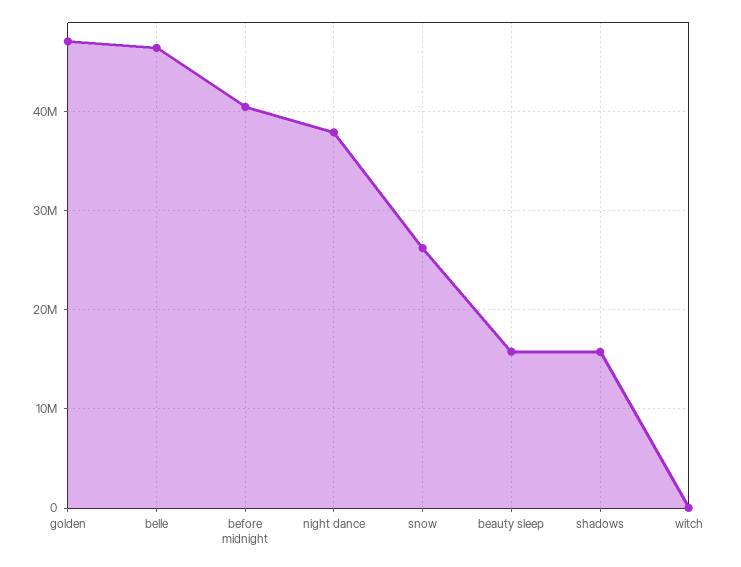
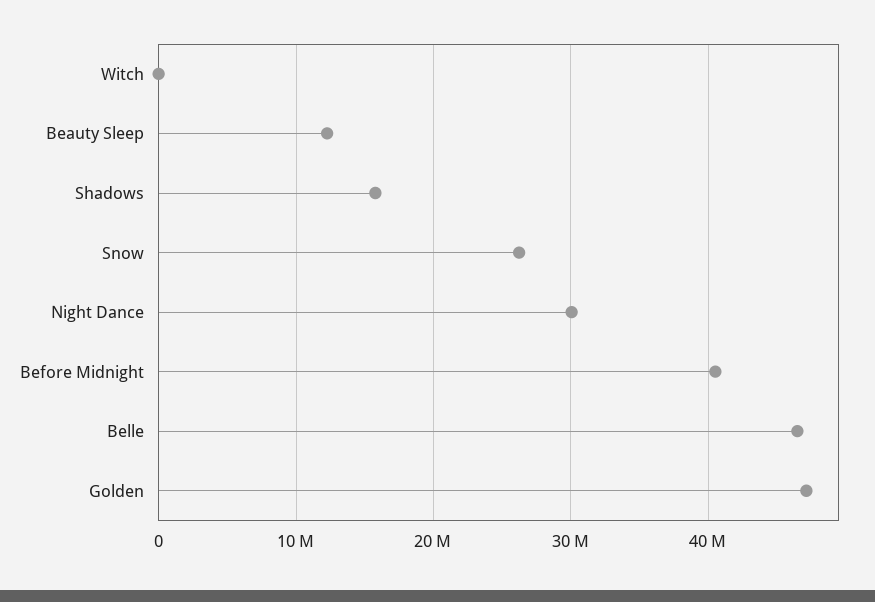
  {
    "golden": 47000000,
    "belle": 46000000,
    "before midnight": 41000000,
-   "night dance": 38000000,
+   "night dance": 30000000,
    "snow": 26000000,
-   "beauty sleep": 16000000,
+   "beauty sleep": 12000000,
    "shadows": 16000000,
    "witch": 0
  }

